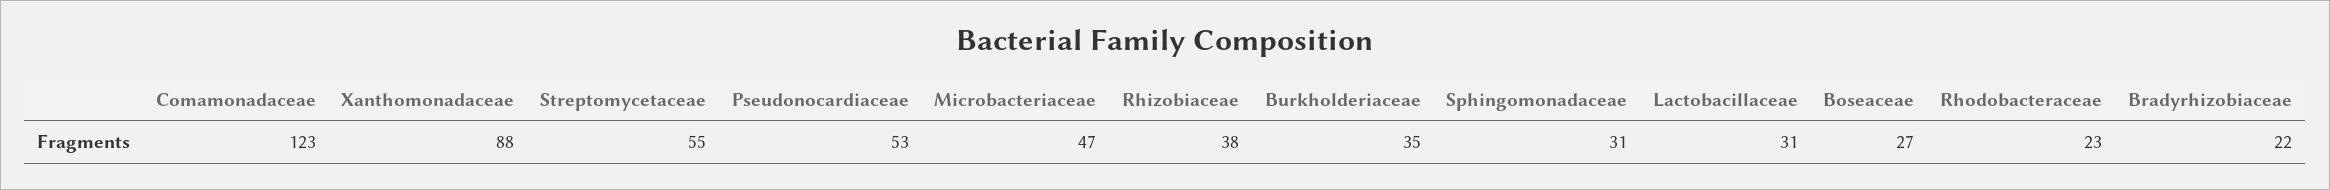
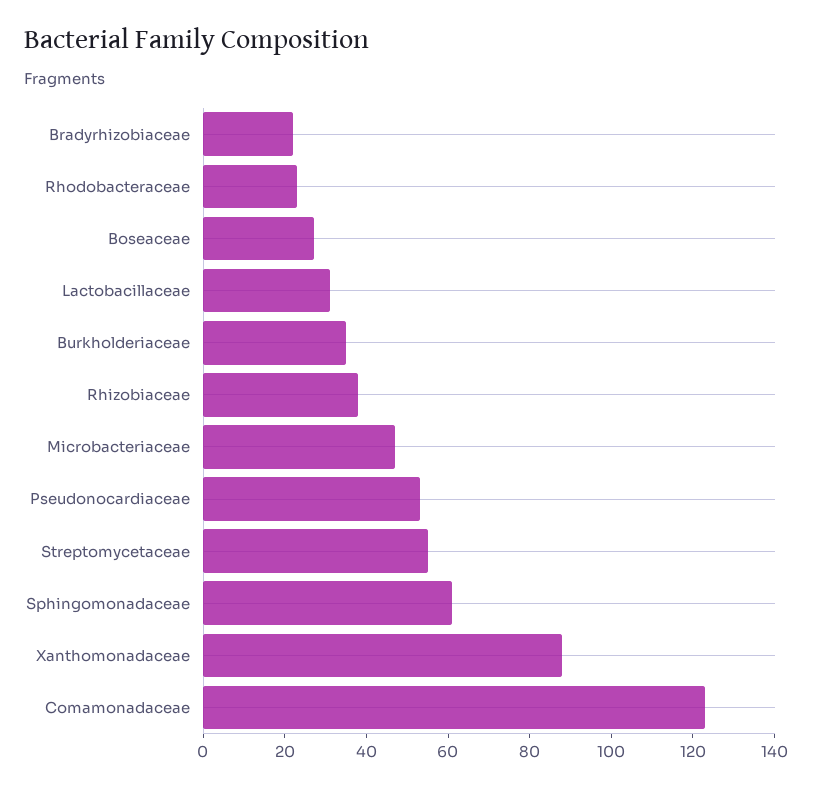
  {
    "Comamonadaceae": 123,
    "Xanthomonadaceae": 88,
    "Streptomycetaceae": 55,
    "Pseudonocardiaceae": 53,
    "Microbacteriaceae": 47,
    "Rhizobiaceae": 38,
    "Burkholderiaceae": 35,
-   "Sphingomonadaceae": 31,
+   "Sphingomonadaceae": 60,
    "Lactobacillaceae": 31,
    "Boseaceae": 27,
    "Rhodobacteraceae": 23,
    "Bradyrhizobiaceae": 22
  }

